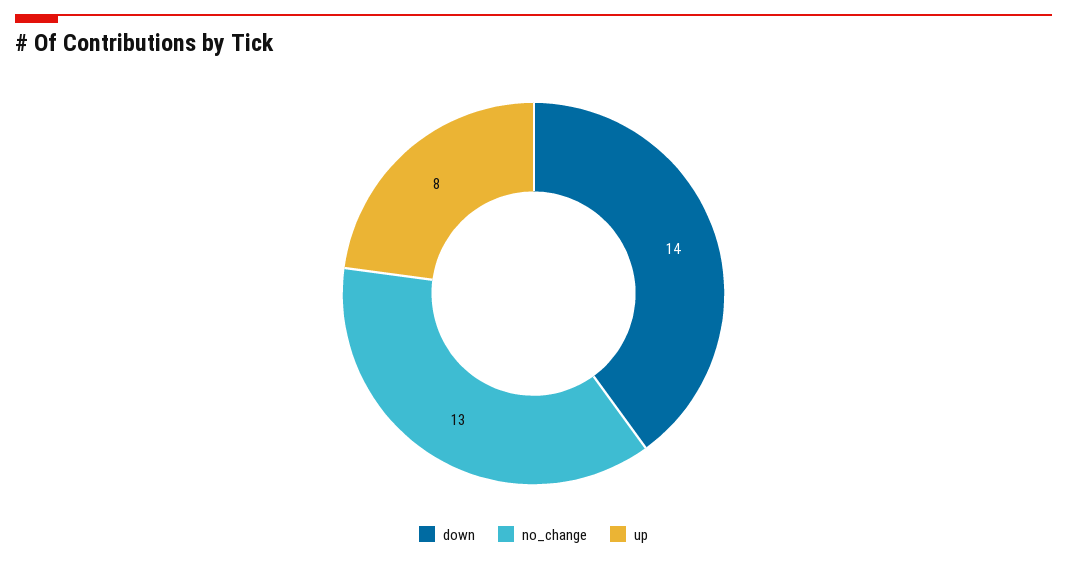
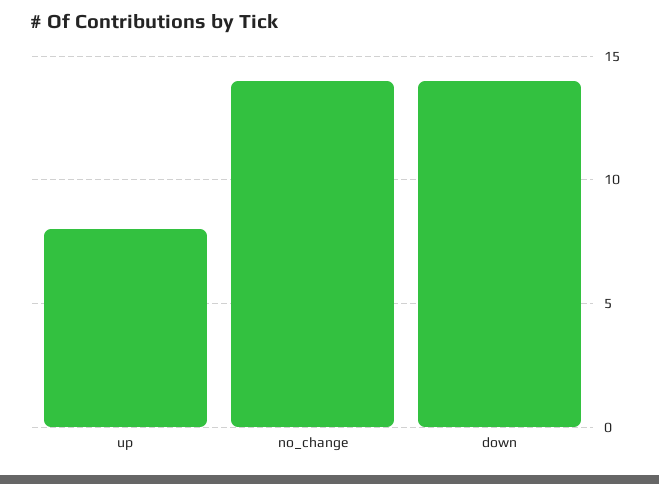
  {
    "down": 14,
-   "no_change": 13,
+   "no_change": 14,
    "up": 8
  }

